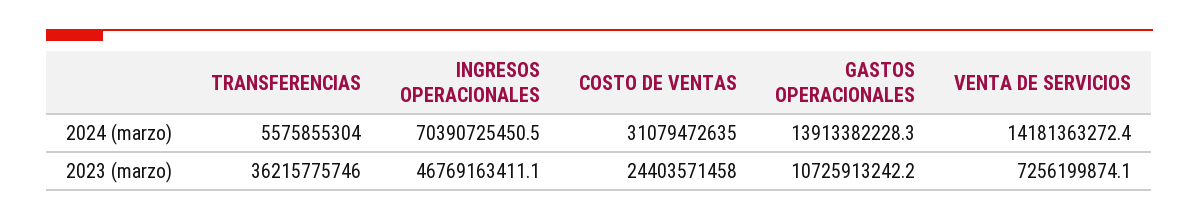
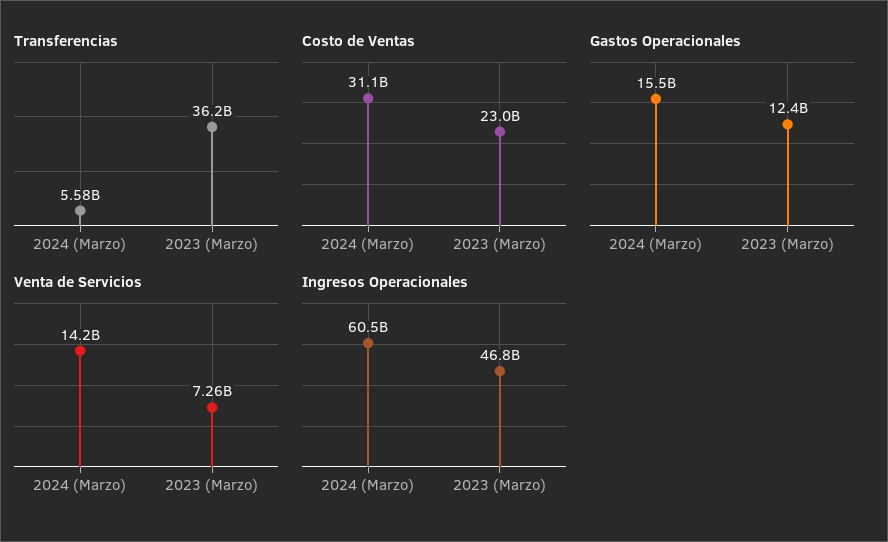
  {
    "TRANSFERENCIAS": {
      "2024 (marzo)": 5575855304,
      "2023 (marzo)": 36215775746
    },
    "INGRESOS OPERACIONALES": {
-     "2024 (marzo)": 70390725450.5,
+     "2024 (marzo)": 60500000000,
      "2023 (marzo)": 46769163411.1
    },
    "COSTO DE VENTAS": {
      "2024 (marzo)": 31079472635,
-     "2023 (marzo)": 24403571458
+     "2023 (marzo)": 23000000000
    },
    "GASTOS OPERACIONALES": {
-     "2024 (marzo)": 13913382228.3,
+     "2024 (marzo)": 15500000000,
-     "2023 (marzo)": 10725913242.2
+     "2023 (marzo)": 12400000000
    },
    "VENTA DE SERVICIOS": {
      "2024 (marzo)": 14181363272.4,
      "2023 (marzo)": 7256199874.1
    }
  }

